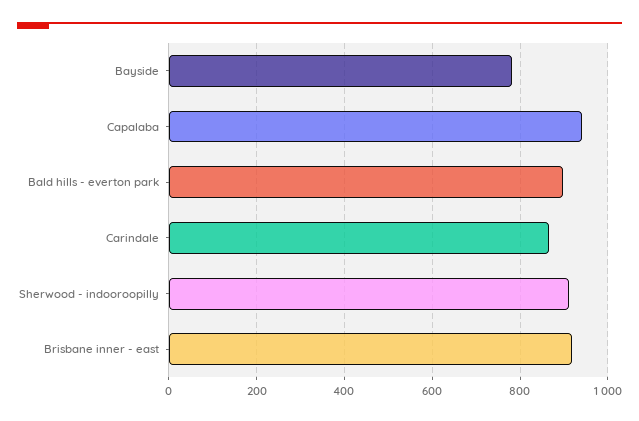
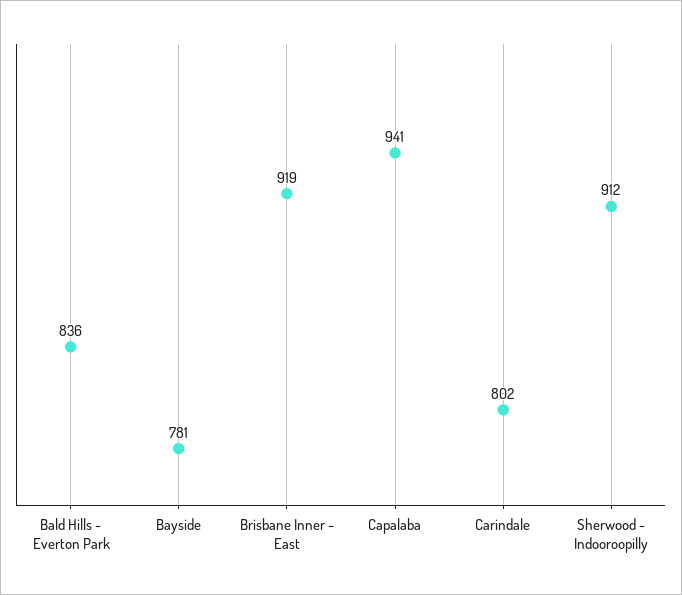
  {
    "Bayside": 781,
    "Capalaba": 941,
-   "Bald hills - everton park": 900,
+   "Bald hills - everton park": 836,
-   "Carindale": 860,
+   "Carindale": 802,
    "Sherwood - indooroopilly": 912,
    "Brisbane inner - east": 919
  }

